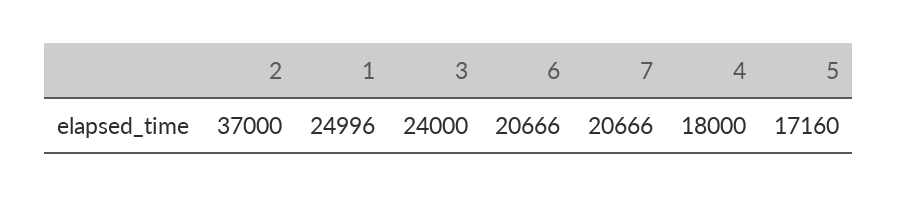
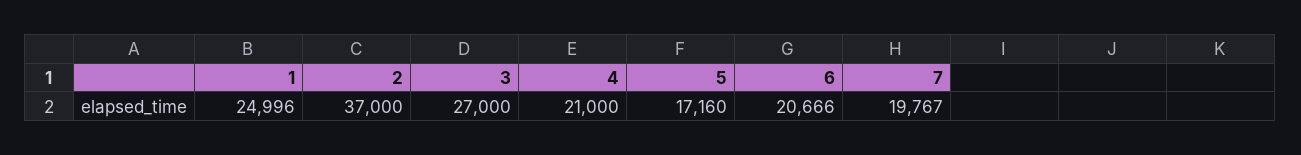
  {
    "2": 37000,
    "1": 24996,
-   "3": 24000,
+   "3": 27000,
    "6": 20666,
-   "7": 20666,
+   "7": 19767,
-   "4": 18000,
+   "4": 21000,
    "5": 17160
  }

